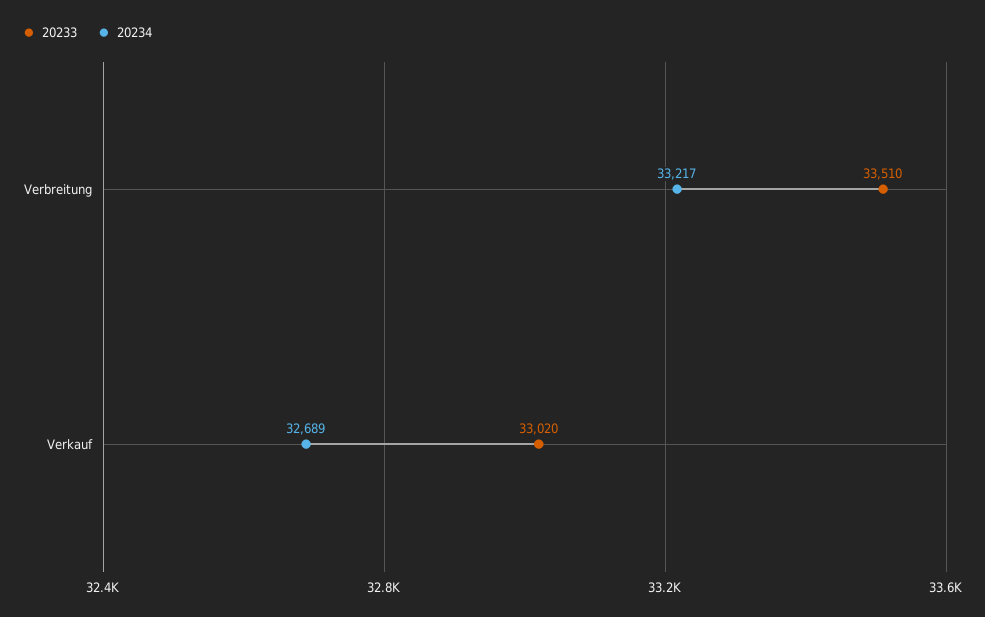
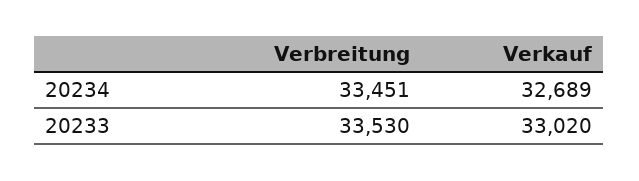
  {
    "20233": {
-     "Verbreitung": 33510,
+     "Verbreitung": 33530,
      "Verkauf": 33020
    },
    "20234": {
-     "Verbreitung": 33217,
+     "Verbreitung": 33451,
      "Verkauf": 32689
    }
  }

